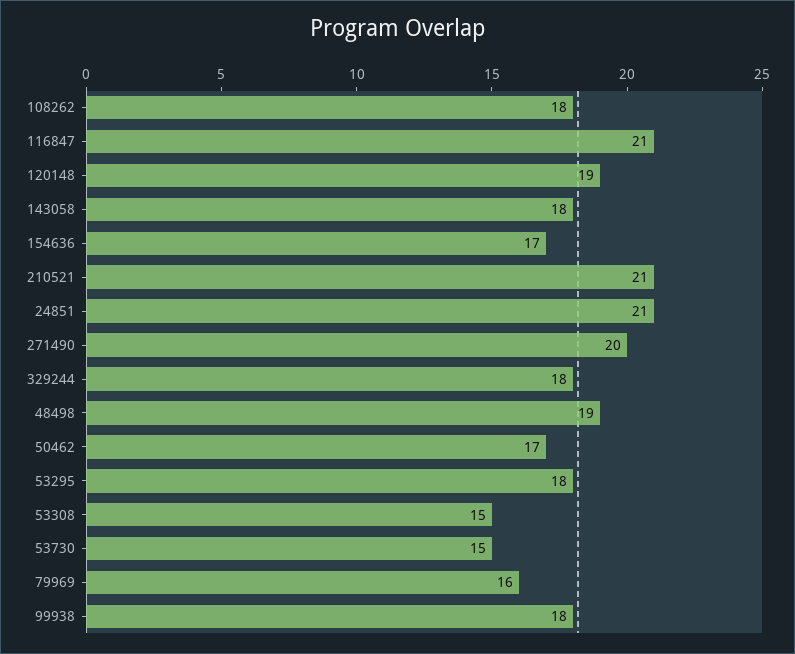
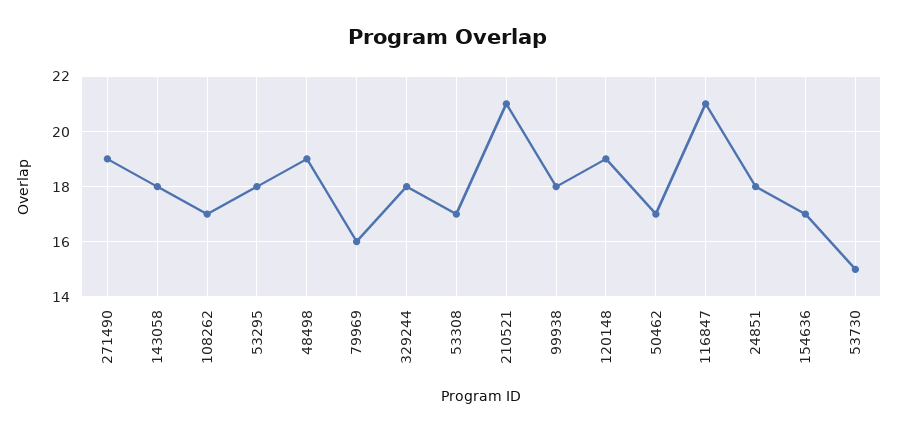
  {
-   "108262": 18,
+   "108262": 17,
    "116847": 21,
    "120148": 19,
    "143058": 18,
    "154636": 17,
    "210521": 21,
-   "24851": 21,
+   "24851": 18,
-   "271490": 20,
+   "271490": 19,
    "329244": 18,
    "48498": 19,
    "50462": 17,
    "53295": 18,
-   "53308": 15,
+   "53308": 17,
    "53730": 15,
    "79969": 16,
    "99938": 18
  }

